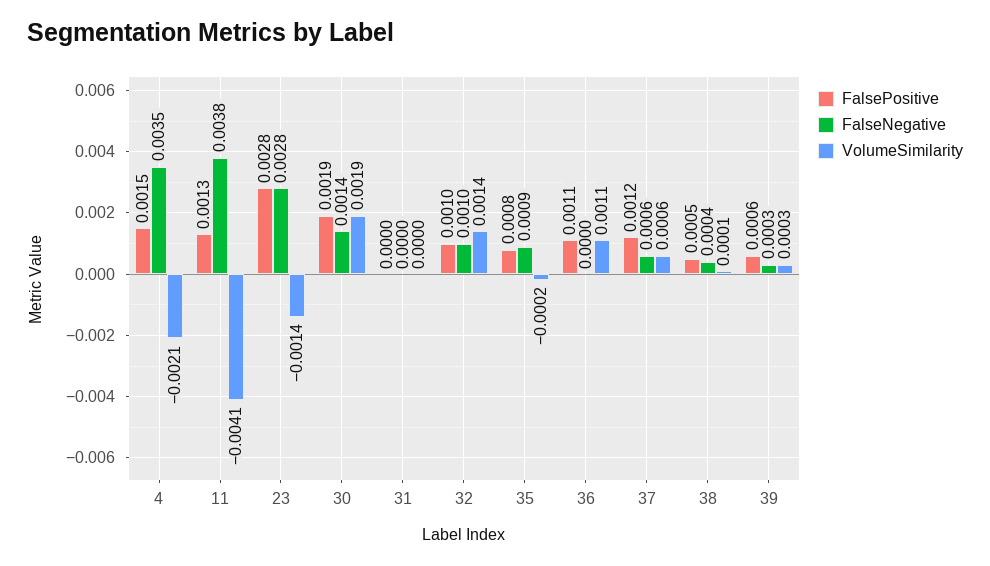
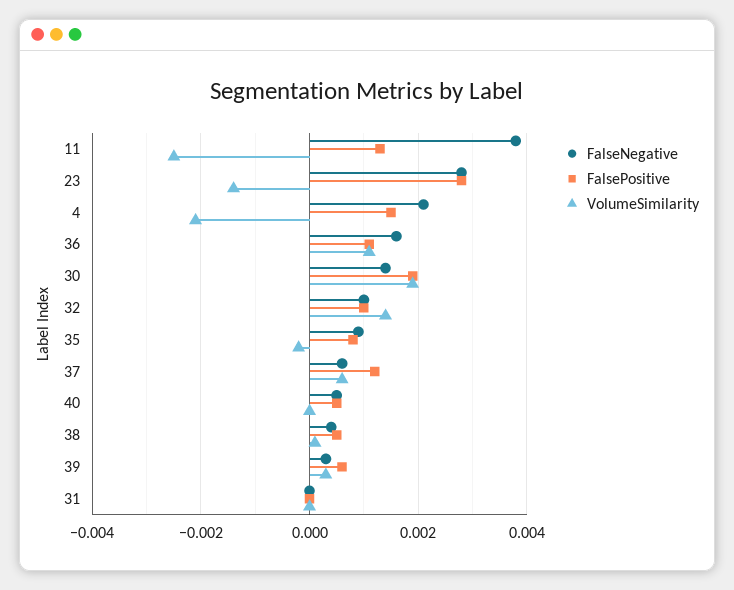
  {
    "FalsePositive": {
      "4": 0.0015,
      "11": 0.0013,
      "23": 0.0028,
      "30": 0.0019,
      "31": 0,
      "32": 0.001,
      "35": 0.0008,
      "36": 0.0011,
      "37": 0.0012,
      "38": 0.0005,
-     "39": 0.0006
+     "39": 0.0006,
+     "40": 0.0005
    },
    "FalseNegative": {
-     "4": 0.0035,
+     "4": 0.002,
      "11": 0.0038,
      "23": 0.0028,
      "30": 0.0014,
      "31": 0,
      "32": 0.001,
      "35": 0.0009,
-     "36": 0,
+     "36": 0.0015,
      "37": 0.0006,
      "38": 0.0004,
-     "39": 0.0003
+     "39": 0.0003,
+     "40": 0.0005
    },
    "VolumeSimilarity": {
      "4": -0.0021,
-     "11": -0.0041,
+     "11": -0.0025,
      "23": -0.0014,
      "30": 0.0019,
      "31": 0,
      "32": 0.0014,
      "35": -0.0002,
      "36": 0.0011,
      "37": 0.0006,
      "38": 0.0001,
-     "39": 0.0003
+     "39": 0.0003,
+     "40": 0
    }
  }

